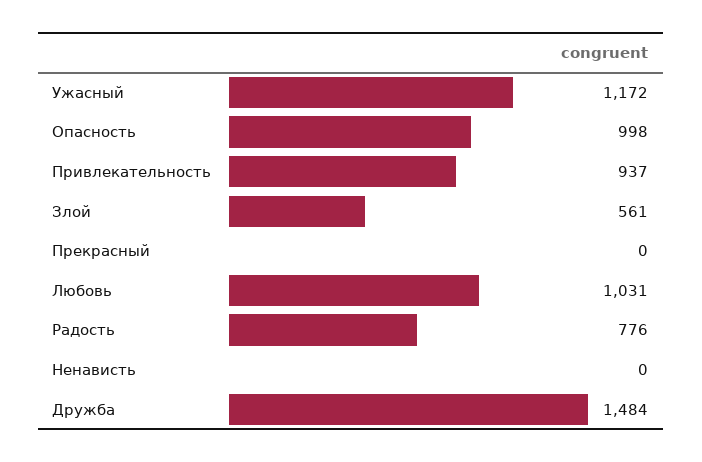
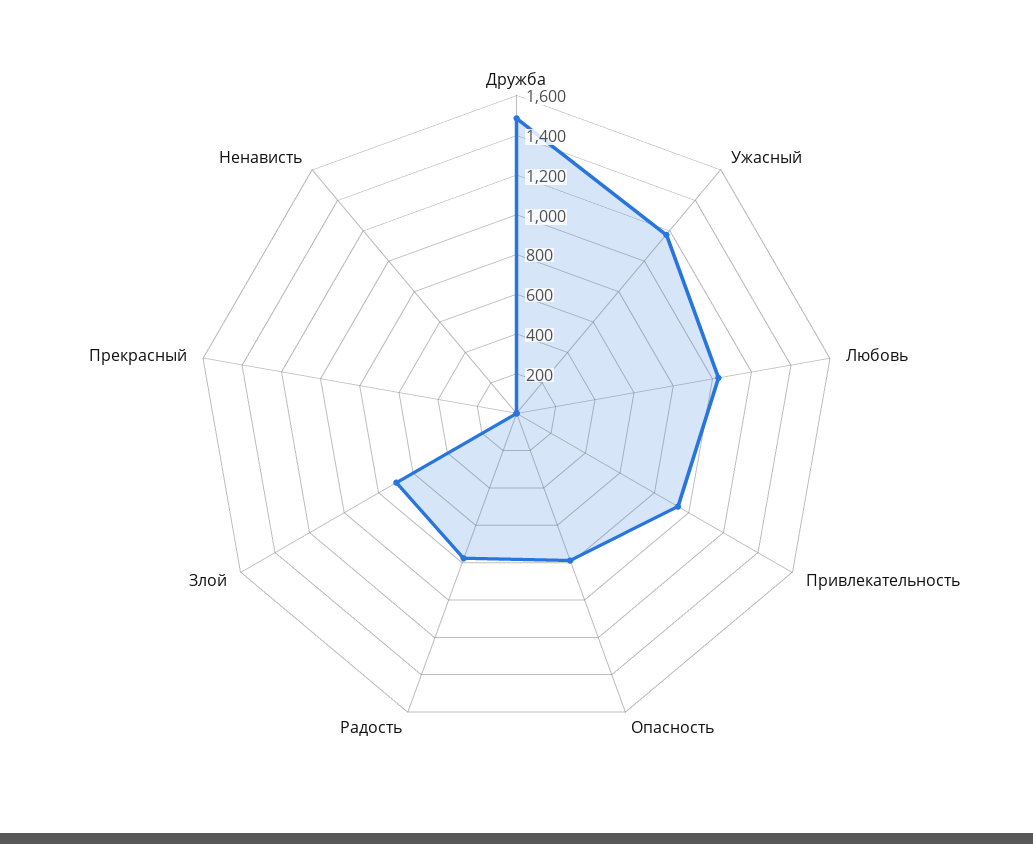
  {
    "Ужасный": 1172,
-   "Опасность": 998,
+   "Опасность": 800,
    "Привлекательность": 937,
-   "Злой": 561,
+   "Злой": 700,
    "Прекрасный": 0,
    "Любовь": 1031,
    "Радость": 776,
    "Ненависть": 0,
    "Дружба": 1484
  }

